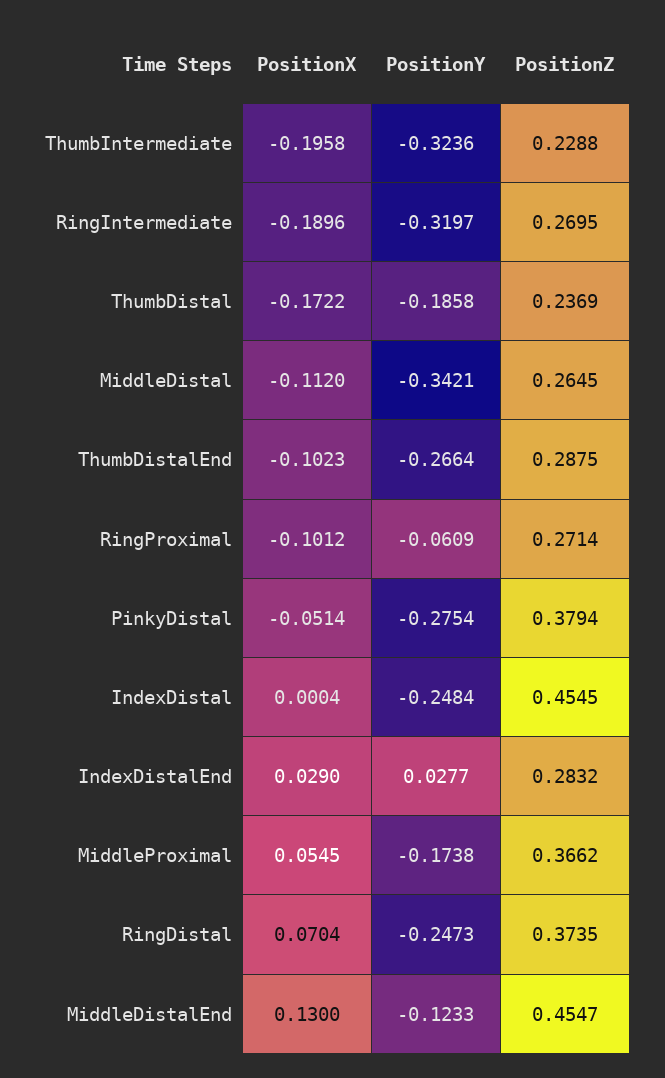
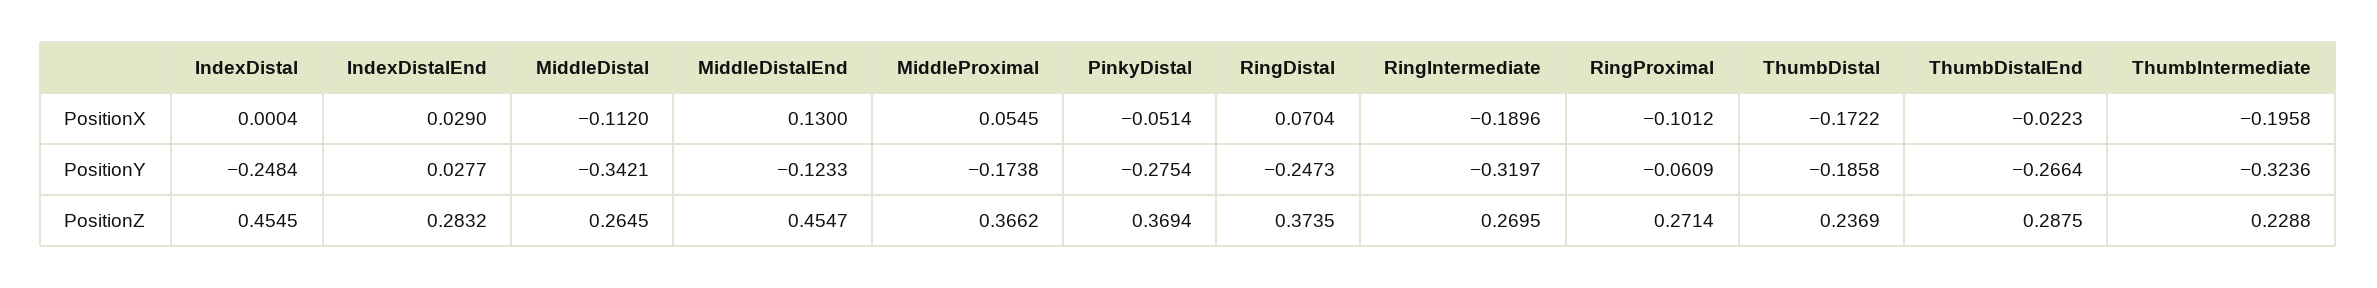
  {
    "PositionX": {
      "ThumbIntermediate": -0.1958,
      "RingIntermediate": -0.1896,
      "ThumbDistal": -0.1722,
      "MiddleDistal": -0.112,
-     "ThumbDistalEnd": -0.1023,
+     "ThumbDistalEnd": -0.0223,
      "RingProximal": -0.1012,
      "PinkyDistal": -0.0514,
      "IndexDistal": 0.0004,
      "IndexDistalEnd": 0.029,
      "MiddleProximal": 0.0545,
      "RingDistal": 0.0704,
      "MiddleDistalEnd": 0.13
    },
    "PositionY": {
      "ThumbIntermediate": -0.3236,
      "RingIntermediate": -0.3197,
      "ThumbDistal": -0.1858,
      "MiddleDistal": -0.3421,
      "ThumbDistalEnd": -0.2664,
      "RingProximal": -0.0609,
      "PinkyDistal": -0.2754,
      "IndexDistal": -0.2484,
      "IndexDistalEnd": 0.0277,
      "MiddleProximal": -0.1738,
      "RingDistal": -0.2473,
      "MiddleDistalEnd": -0.1233
    },
    "PositionZ": {
      "ThumbIntermediate": 0.2288,
      "RingIntermediate": 0.2695,
      "ThumbDistal": 0.2369,
      "MiddleDistal": 0.2645,
      "ThumbDistalEnd": 0.2875,
      "RingProximal": 0.2714,
-     "PinkyDistal": 0.3794,
+     "PinkyDistal": 0.3694,
      "IndexDistal": 0.4545,
      "IndexDistalEnd": 0.2832,
      "MiddleProximal": 0.3662,
      "RingDistal": 0.3735,
      "MiddleDistalEnd": 0.4547
    }
  }

